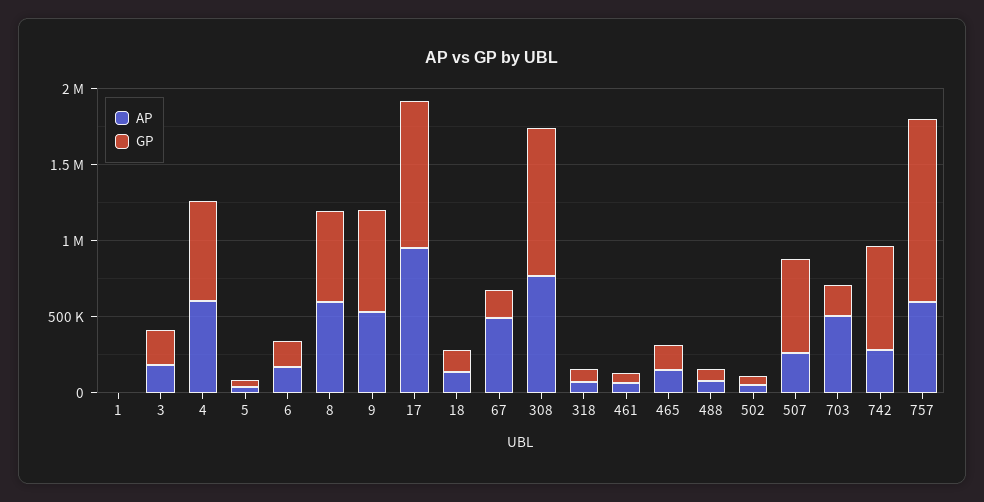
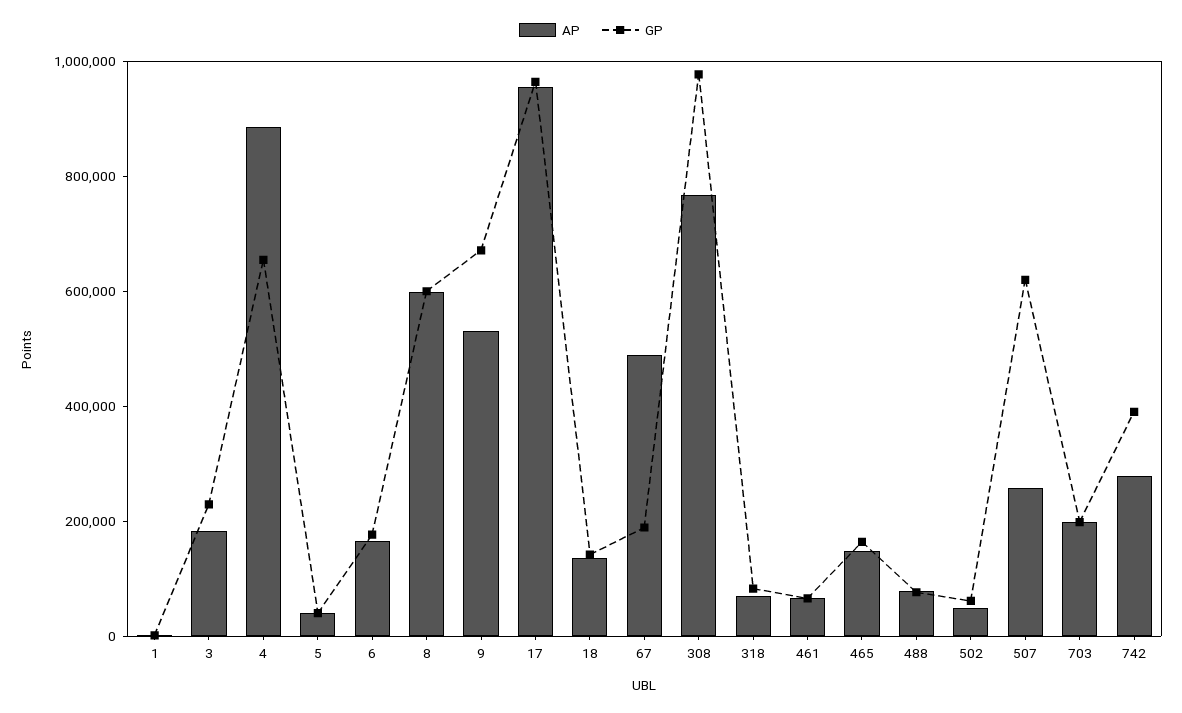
  {
    "AP": {
      "1": 0,
      "3": 200000,
-     "4": 600000,
+     "4": 900000,
      "5": 50000,
      "6": 150000,
      "8": 600000,
      "9": 550000,
      "17": 950000,
      "18": 150000,
      "67": 500000,
      "308": 750000,
      "318": 50000,
      "461": 50000,
      "465": 150000,
      "488": 100000,
      "502": 50000,
      "507": 250000,
-     "703": 500000,
+     "703": 200000,
-     "742": 300000,
+     "742": 300000
-     "757": 600000
    },
    "GP": {
      "1": 0,
      "3": 250000,
      "4": 650000,
      "5": 50000,
      "6": 200000,
      "8": 600000,
      "9": 650000,
      "17": 950000,
      "18": 150000,
      "67": 200000,
      "308": 1000000,
      "318": 100000,
      "461": 50000,
      "465": 150000,
      "488": 100000,
      "502": 50000,
      "507": 600000,
      "703": 200000,
-     "742": 700000,
+     "742": 400000
-     "757": 1200000
    }
  }

